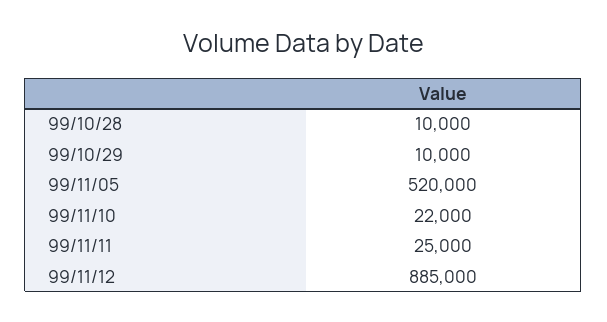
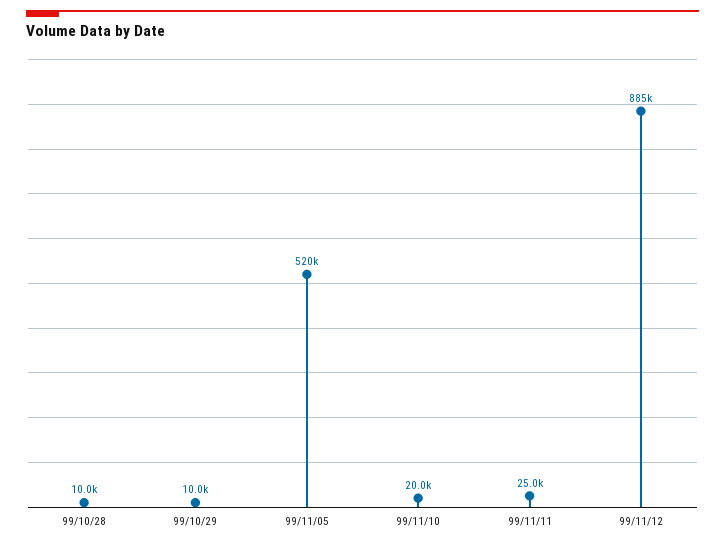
  {
    "99/10/28": 10000,
    "99/10/29": 10000,
    "99/11/05": 520000,
-   "99/11/10": 22000,
+   "99/11/10": 20000,
    "99/11/11": 25000,
    "99/11/12": 885000
  }

